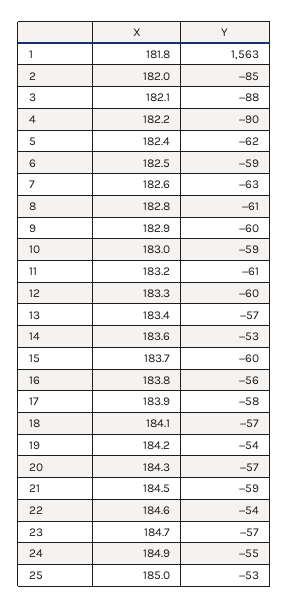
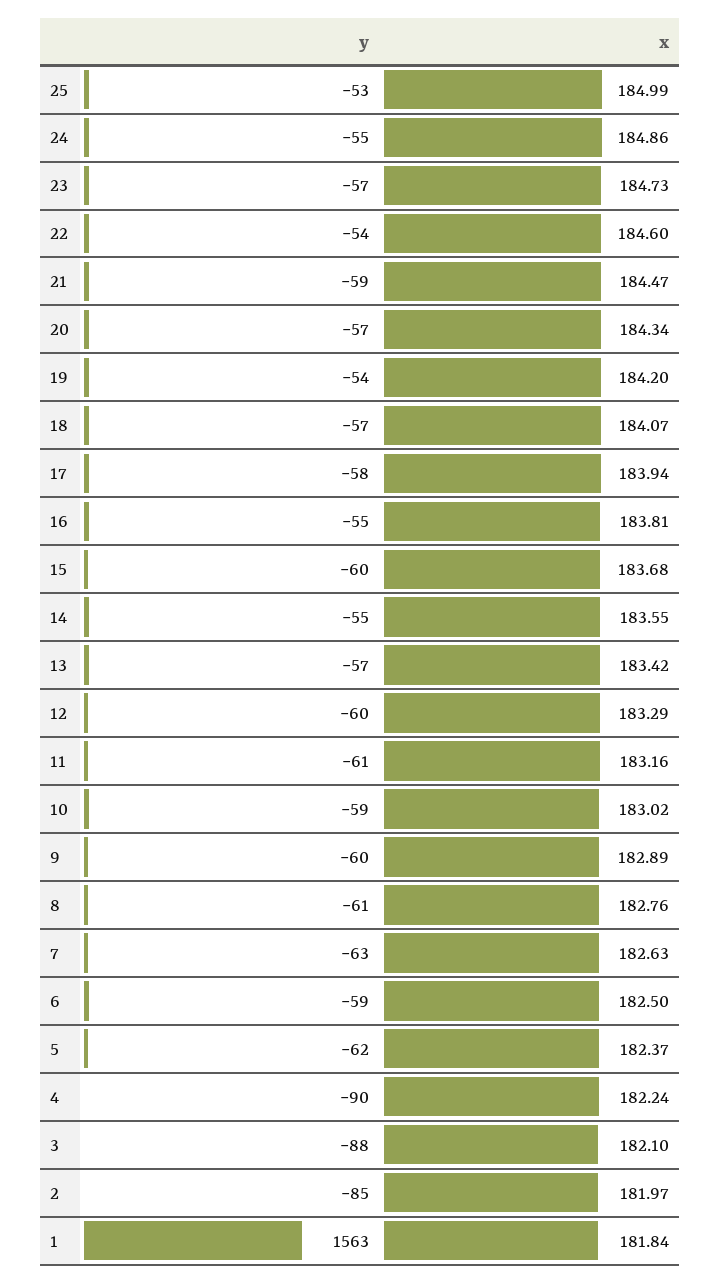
  {
    "X": {
      "1": 181.84,
      "2": 181.97,
      "3": 182.1,
      "4": 182.24,
      "5": 182.37,
      "6": 182.5,
      "7": 182.63,
      "8": 182.76,
      "9": 182.89,
      "10": 183.02,
      "11": 183.16,
      "12": 183.29,
      "13": 183.42,
      "14": 183.55,
      "15": 183.68,
      "16": 183.81,
      "17": 183.94,
      "18": 184.07,
      "19": 184.2,
      "20": 184.34,
      "21": 184.47,
      "22": 184.6,
      "23": 184.73,
      "24": 184.86,
      "25": 184.99
    },
    "Y": {
      "1": 1563,
      "2": -85,
      "3": -88,
      "4": -90,
      "5": -62,
      "6": -59,
      "7": -63,
      "8": -61,
      "9": -60,
      "10": -59,
      "11": -61,
      "12": -60,
      "13": -57,
-     "14": -53,
+     "14": -55,
      "15": -60,
-     "16": -56,
+     "16": -55,
      "17": -58,
      "18": -57,
      "19": -54,
      "20": -57,
      "21": -59,
      "22": -54,
      "23": -57,
      "24": -55,
      "25": -53
    }
  }

